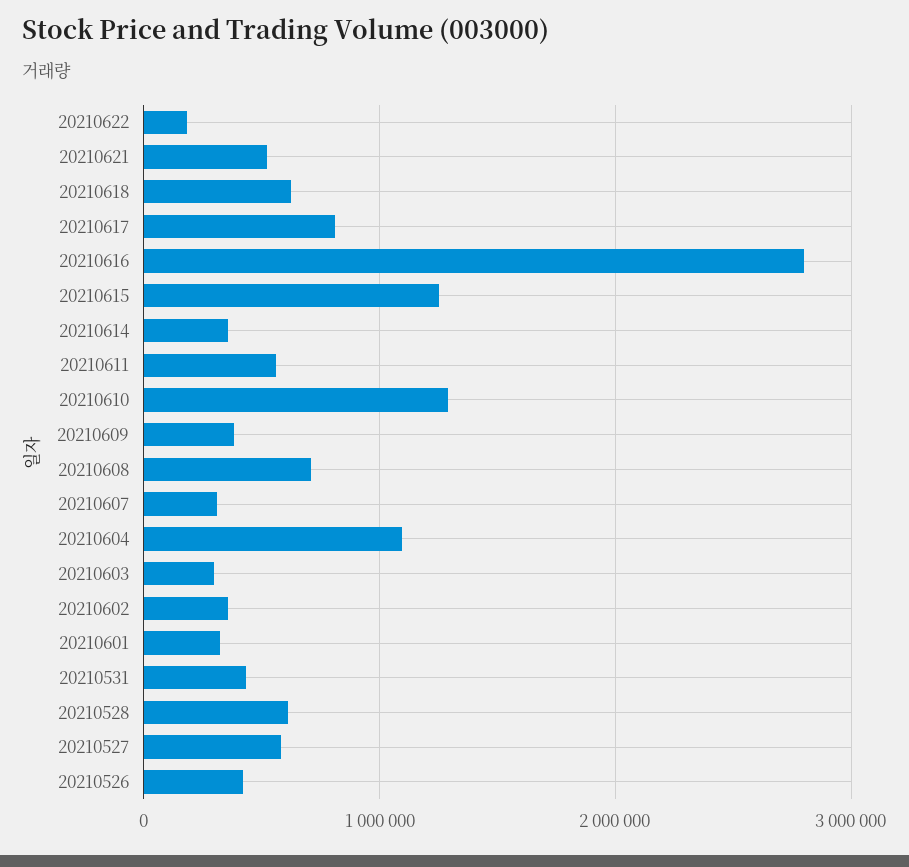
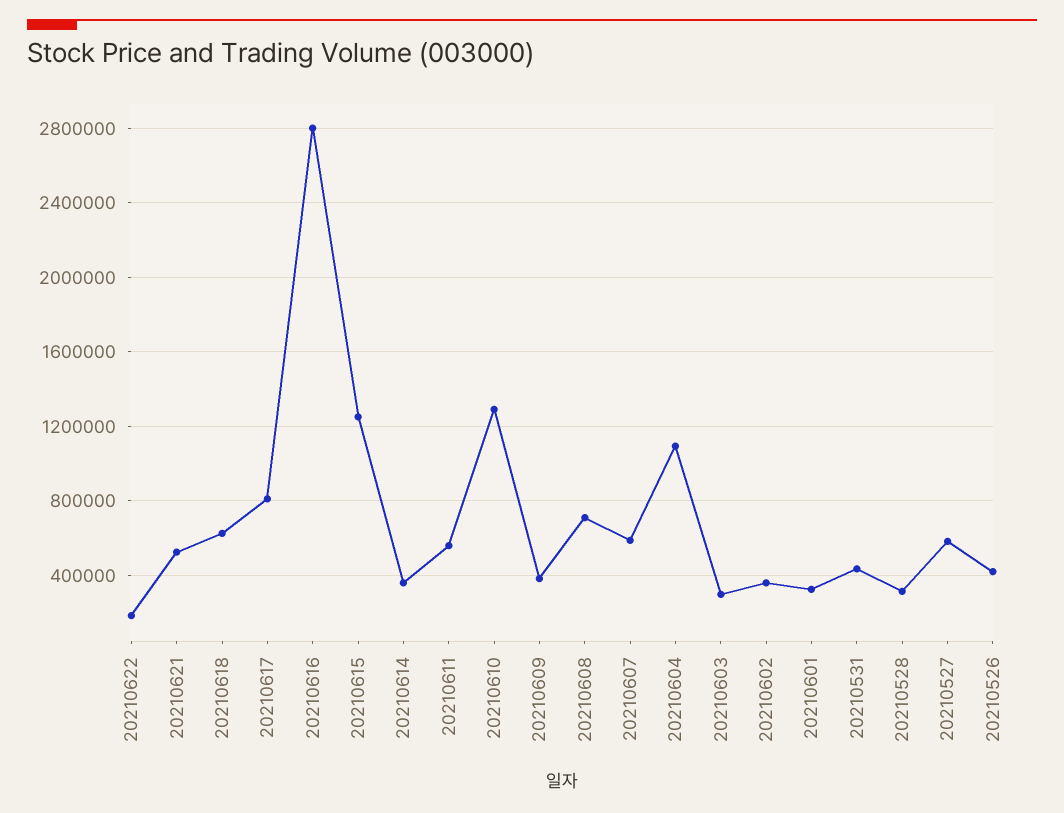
  {
    "20210622": 200000,
    "20210621": 500000,
    "20210618": 650000,
    "20210617": 800000,
    "20210616": 2800000,
    "20210615": 1250000,
    "20210614": 350000,
    "20210611": 550000,
    "20210610": 1300000,
    "20210609": 400000,
    "20210608": 700000,
-   "20210607": 300000,
+   "20210607": 600000,
    "20210604": 1100000,
    "20210603": 300000,
    "20210602": 350000,
    "20210601": 300000,
    "20210531": 450000,
-   "20210528": 600000,
+   "20210528": 300000,
    "20210527": 600000,
    "20210526": 400000
  }

